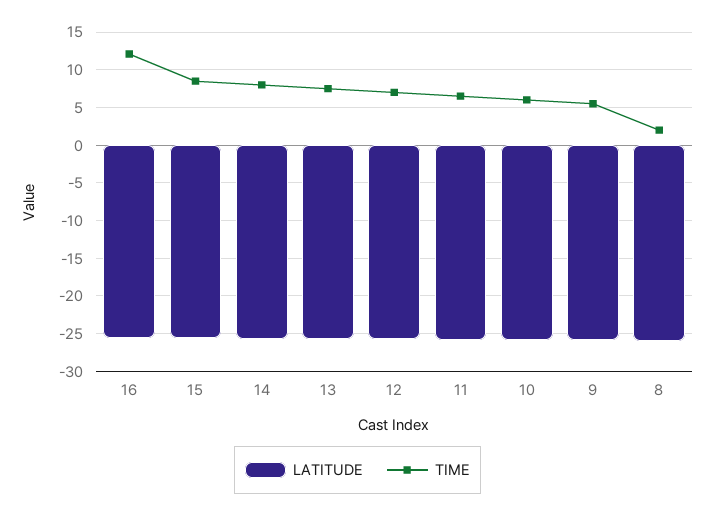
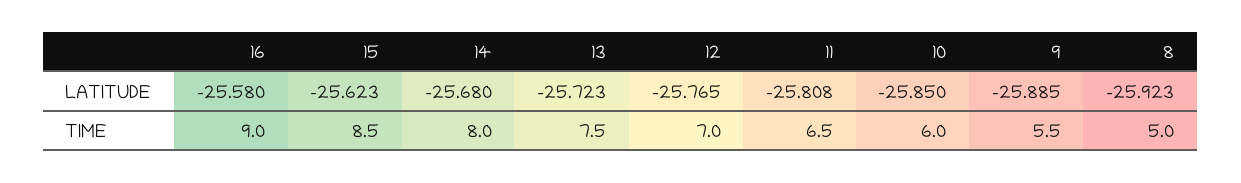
  {
    "LATITUDE": {
      "16": -25.58,
      "15": -25.623,
      "14": -25.68,
      "13": -25.723,
      "12": -25.765,
      "11": -25.808,
      "10": -25.85,
      "9": -25.885,
      "8": -25.923
    },
    "TIME": {
-     "16": 12,
+     "16": 9,
      "15": 8.5,
      "14": 8,
      "13": 7.5,
      "12": 7,
      "11": 6.5,
      "10": 6,
      "9": 5.5,
-     "8": 2
+     "8": 5
    }
  }

